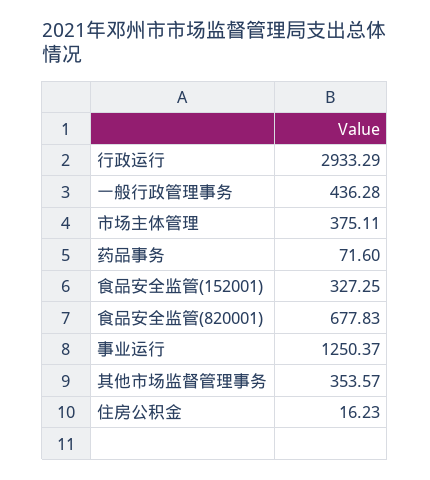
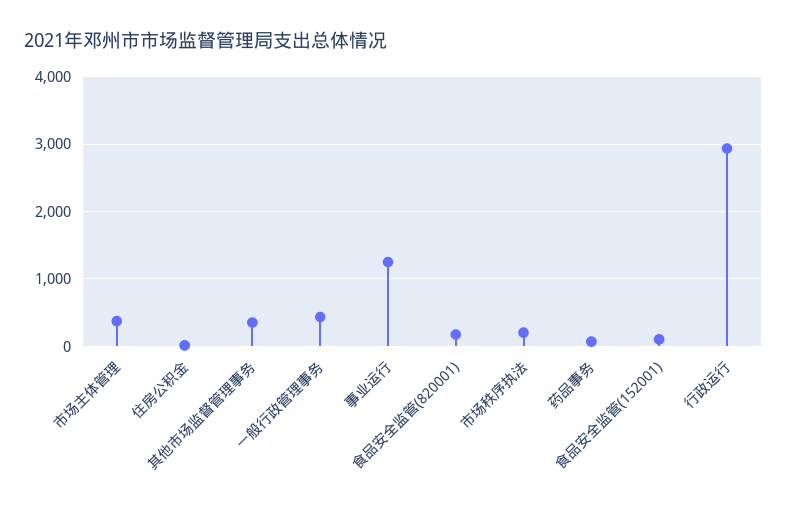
  {
    "行政运行": 2933.29,
    "一般行政管理事务": 436.28,
    "市场主体管理": 375.11,
    "药品事务": 71.6,
-   "食品安全监管(152001)": 327.25,
+   "食品安全监管(152001)": 100,
-   "食品安全监管(820001)": 677.83,
+   "食品安全监管(820001)": 200,
    "事业运行": 1250.37,
    "其他市场监督管理事务": 353.57,
-   "住房公积金": 16.23
+   "住房公积金": 16.23,
+   "市场秩序执法": 200
  }

